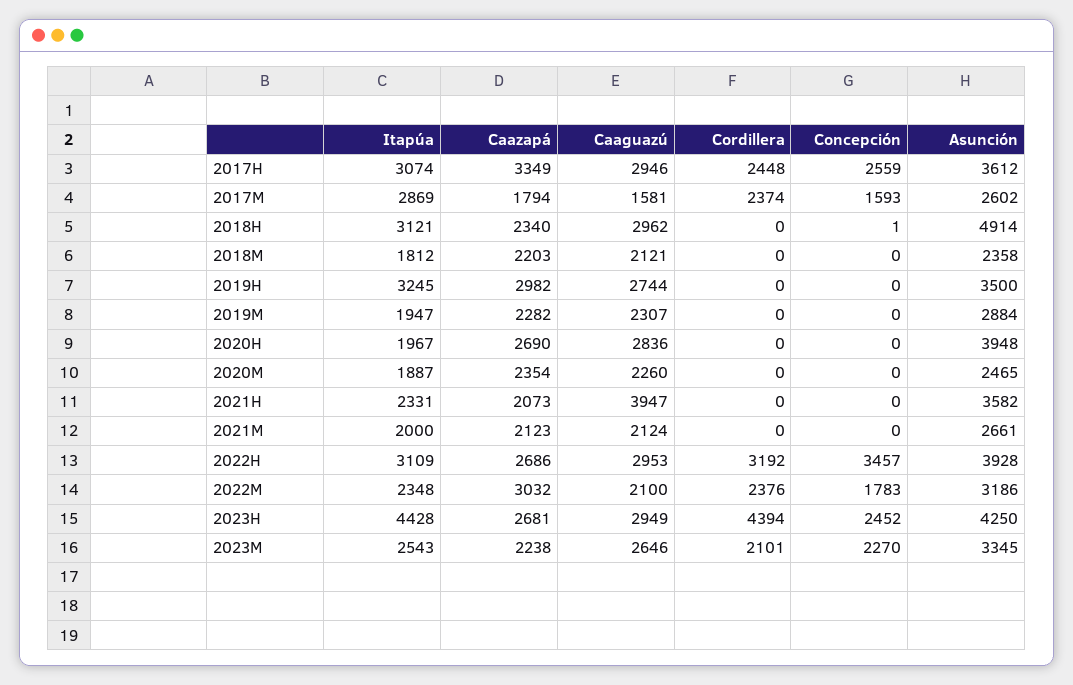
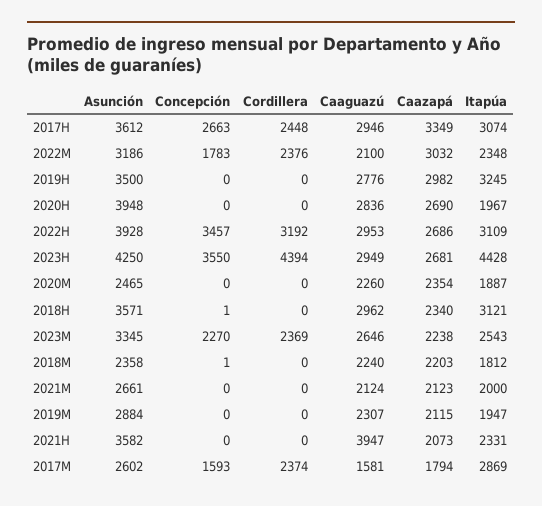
  {
    "Itapúa": {
      "2017H": 3074,
      "2017M": 2869,
      "2018H": 3121,
      "2018M": 1812,
      "2019H": 3245,
      "2019M": 1947,
      "2020H": 1967,
      "2020M": 1887,
      "2021H": 2331,
      "2021M": 2000,
      "2022H": 3109,
      "2022M": 2348,
      "2023H": 4428,
      "2023M": 2543
    },
    "Caazapá": {
      "2017H": 3349,
      "2017M": 1794,
      "2018H": 2340,
      "2018M": 2203,
      "2019H": 2982,
-     "2019M": 2282,
+     "2019M": 2115,
      "2020H": 2690,
      "2020M": 2354,
      "2021H": 2073,
      "2021M": 2123,
      "2022H": 2686,
      "2022M": 3032,
      "2023H": 2681,
      "2023M": 2238
    },
    "Caaguazú": {
      "2017H": 2946,
      "2017M": 1581,
      "2018H": 2962,
-     "2018M": 2121,
+     "2018M": 2240,
-     "2019H": 2744,
+     "2019H": 2776,
      "2019M": 2307,
      "2020H": 2836,
      "2020M": 2260,
      "2021H": 3947,
      "2021M": 2124,
      "2022H": 2953,
      "2022M": 2100,
      "2023H": 2949,
      "2023M": 2646
    },
    "Cordillera": {
      "2017H": 2448,
      "2017M": 2374,
      "2018H": 0,
      "2018M": 0,
      "2019H": 0,
      "2019M": 0,
      "2020H": 0,
      "2020M": 0,
      "2021H": 0,
      "2021M": 0,
      "2022H": 3192,
      "2022M": 2376,
      "2023H": 4394,
-     "2023M": 2101
+     "2023M": 2369
    },
    "Concepción": {
-     "2017H": 2559,
+     "2017H": 2663,
      "2017M": 1593,
      "2018H": 1,
-     "2018M": 0,
+     "2018M": 1,
      "2019H": 0,
      "2019M": 0,
      "2020H": 0,
      "2020M": 0,
      "2021H": 0,
      "2021M": 0,
      "2022H": 3457,
      "2022M": 1783,
-     "2023H": 2452,
+     "2023H": 3550,
      "2023M": 2270
    },
    "Asunción": {
      "2017H": 3612,
      "2017M": 2602,
-     "2018H": 4914,
+     "2018H": 3571,
      "2018M": 2358,
      "2019H": 3500,
      "2019M": 2884,
      "2020H": 3948,
      "2020M": 2465,
      "2021H": 3582,
      "2021M": 2661,
      "2022H": 3928,
      "2022M": 3186,
      "2023H": 4250,
      "2023M": 3345
    }
  }

